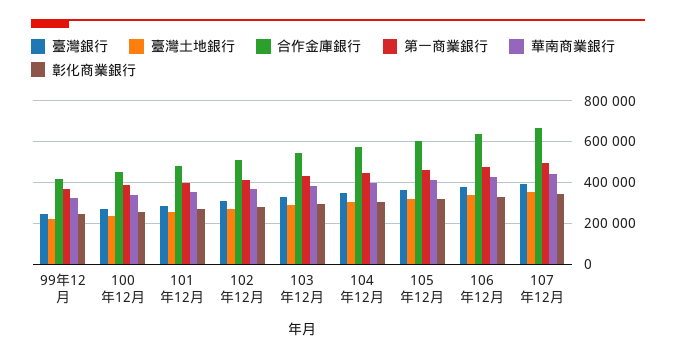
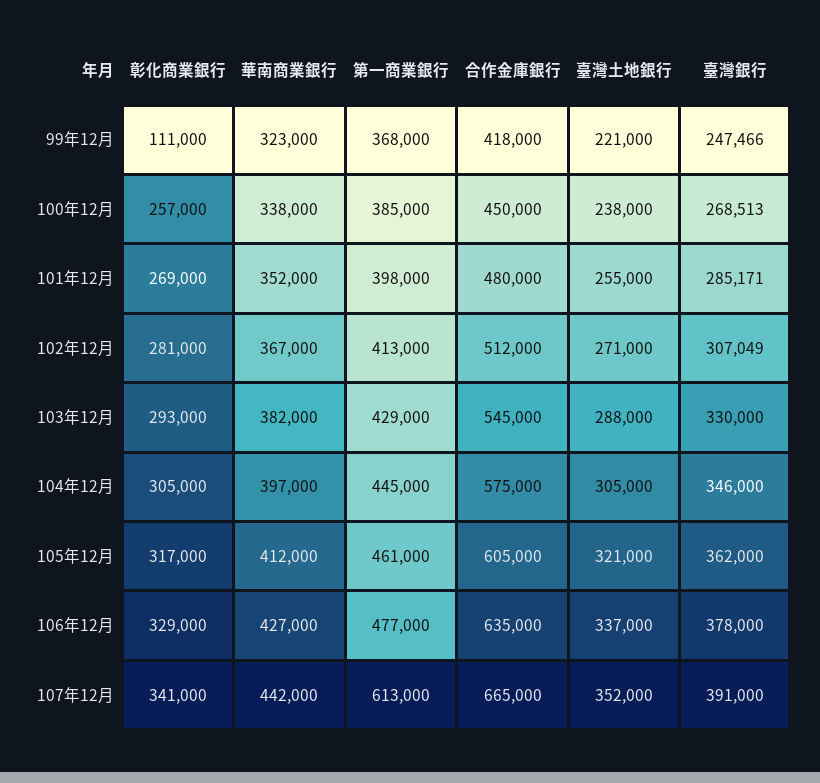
  {
    "臺灣銀行": {
      "99年12月": 247466,
      "100年12月": 268513,
      "101年12月": 285171,
      "102年12月": 307049,
      "103年12月": 330000,
      "104年12月": 346000,
      "105年12月": 362000,
      "106年12月": 378000,
      "107年12月": 391000
    },
    "臺灣土地銀行": {
      "99年12月": 221000,
      "100年12月": 238000,
      "101年12月": 255000,
      "102年12月": 271000,
      "103年12月": 288000,
      "104年12月": 305000,
      "105年12月": 321000,
      "106年12月": 337000,
      "107年12月": 352000
    },
    "合作金庫銀行": {
      "99年12月": 418000,
      "100年12月": 450000,
      "101年12月": 480000,
      "102年12月": 512000,
      "103年12月": 545000,
      "104年12月": 575000,
      "105年12月": 605000,
      "106年12月": 635000,
      "107年12月": 665000
    },
    "第一商業銀行": {
      "99年12月": 368000,
      "100年12月": 385000,
      "101年12月": 398000,
      "102年12月": 413000,
      "103年12月": 429000,
      "104年12月": 445000,
      "105年12月": 461000,
      "106年12月": 477000,
-     "107年12月": 500000
+     "107年12月": 613000
    },
    "華南商業銀行": {
      "99年12月": 323000,
      "100年12月": 338000,
      "101年12月": 352000,
      "102年12月": 367000,
      "103年12月": 382000,
      "104年12月": 397000,
      "105年12月": 412000,
      "106年12月": 427000,
      "107年12月": 442000
    },
    "彰化商業銀行": {
-     "99年12月": 250000,
+     "99年12月": 111000,
      "100年12月": 257000,
      "101年12月": 269000,
      "102年12月": 281000,
      "103年12月": 293000,
      "104年12月": 305000,
      "105年12月": 317000,
      "106年12月": 329000,
      "107年12月": 341000
    }
  }

